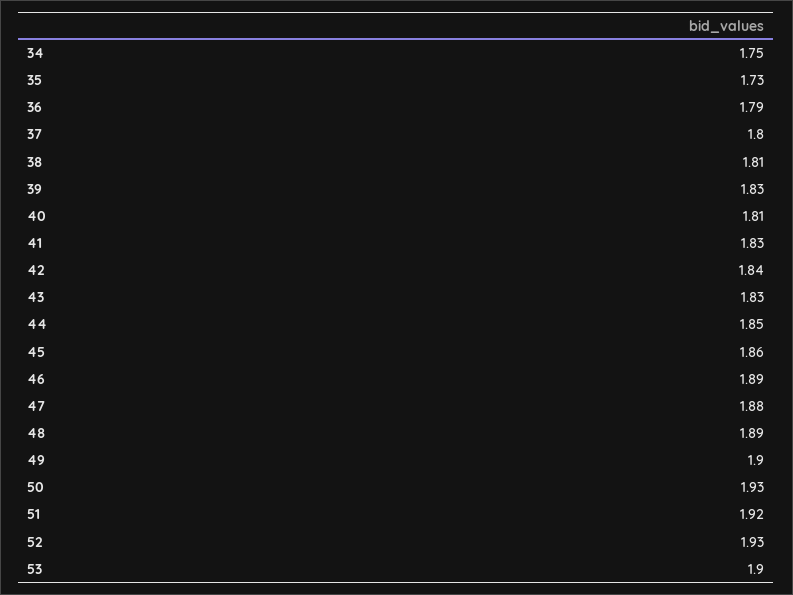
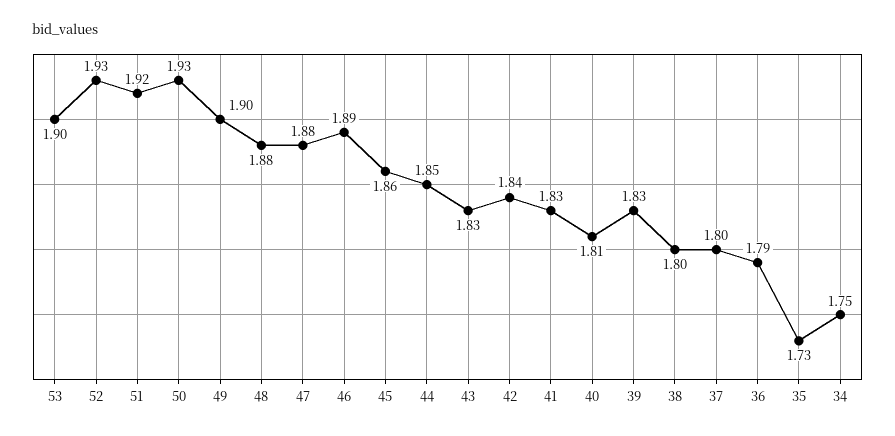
  {
    "34": 1.75,
    "35": 1.73,
    "36": 1.79,
    "37": 1.8,
-   "38": 1.81,
+   "38": 1.8,
    "39": 1.83,
    "40": 1.81,
    "41": 1.83,
    "42": 1.84,
    "43": 1.83,
    "44": 1.85,
    "45": 1.86,
    "46": 1.89,
    "47": 1.88,
-   "48": 1.89,
+   "48": 1.88,
    "49": 1.9,
    "50": 1.93,
    "51": 1.92,
    "52": 1.93,
    "53": 1.9
  }

